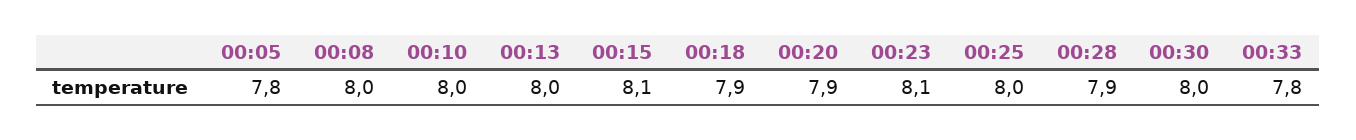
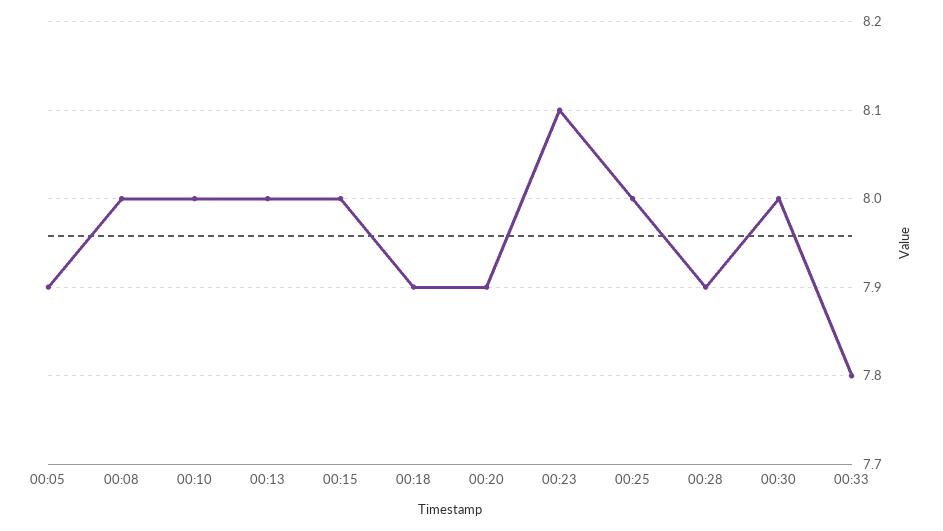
  {
-   "00:05": 7.8,
+   "00:05": 7.9,
    "00:08": 8,
    "00:10": 8,
    "00:13": 8,
-   "00:15": 8.1,
+   "00:15": 8,
    "00:18": 7.9,
    "00:20": 7.9,
    "00:23": 8.1,
    "00:25": 8,
    "00:28": 7.9,
    "00:30": 8,
    "00:33": 7.8
  }

